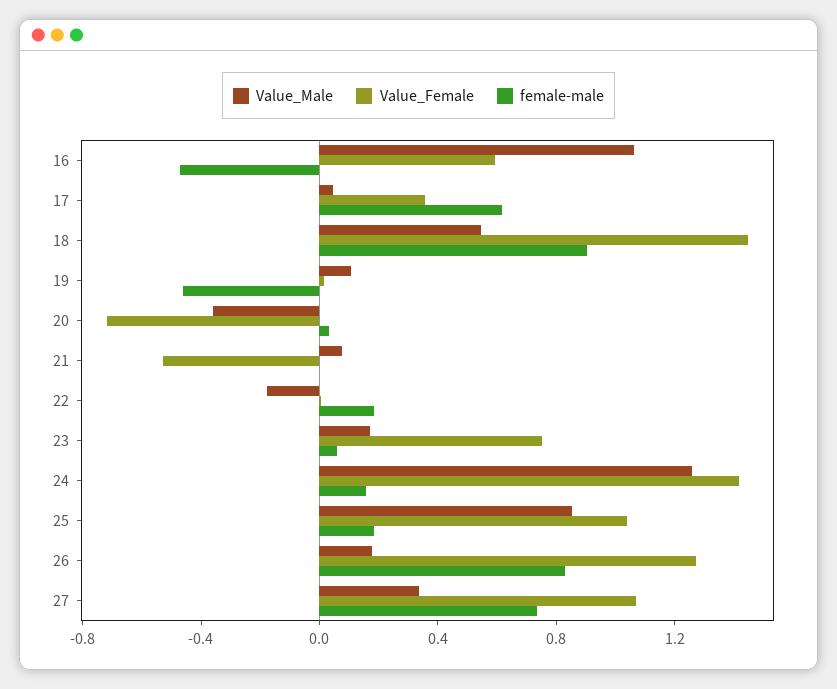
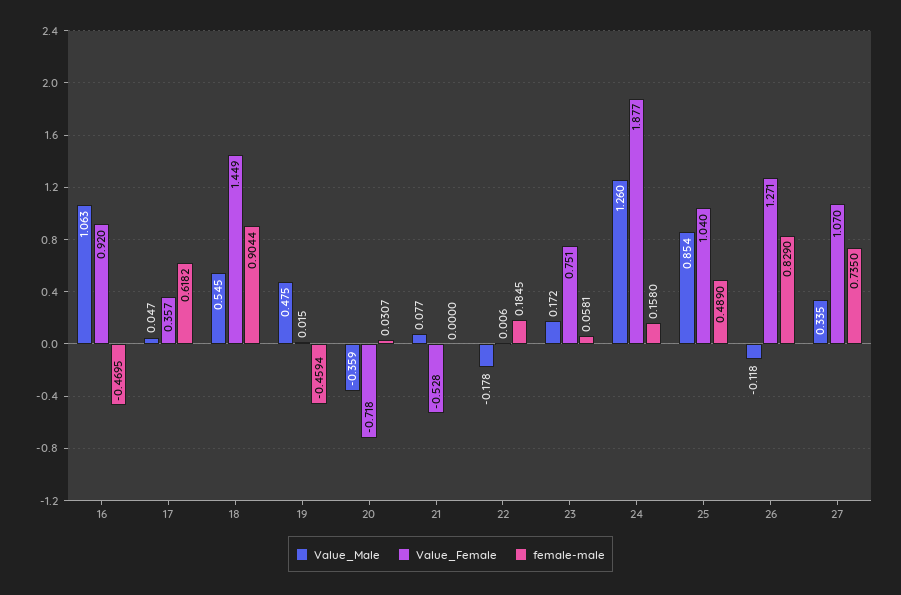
  {
    "Value_Male": {
      "16": 1.063,
      "17": 0.047,
      "18": 0.545,
-     "19": 0.1,
+     "19": 0.475,
      "20": -0.359,
      "21": 0.077,
      "22": -0.178,
      "23": 0.172,
      "24": 1.26,
      "25": 0.854,
-     "26": 0.2,
+     "26": -0.118,
      "27": 0.335
    },
    "Value_Female": {
-     "16": 0.6,
+     "16": 0.92,
      "17": 0.357,
      "18": 1.449,
      "19": 0.015,
      "20": -0.718,
      "21": -0.528,
      "22": 0.006,
      "23": 0.751,
-     "24": 1.4,
+     "24": 1.877,
      "25": 1.04,
      "26": 1.271,
      "27": 1.07
    },
    "female-male": {
      "16": -0.4695,
      "17": 0.6182,
      "18": 0.9044,
      "19": -0.4594,
      "20": 0.0307,
      "21": 0,
      "22": 0.1845,
      "23": 0.0581,
      "24": 0.158,
-     "25": 0.2,
+     "25": 0.489,
      "26": 0.829,
      "27": 0.735
    }
  }

